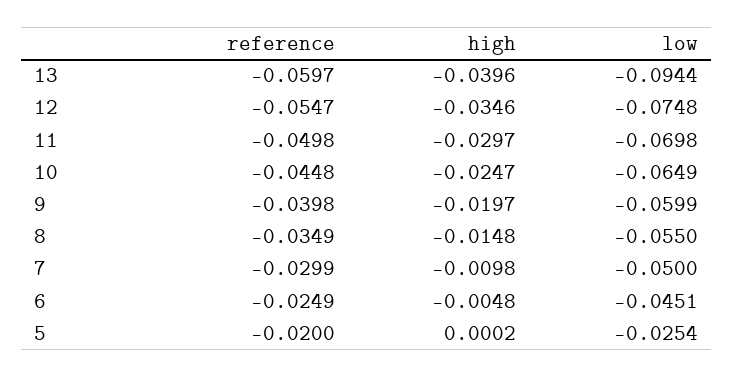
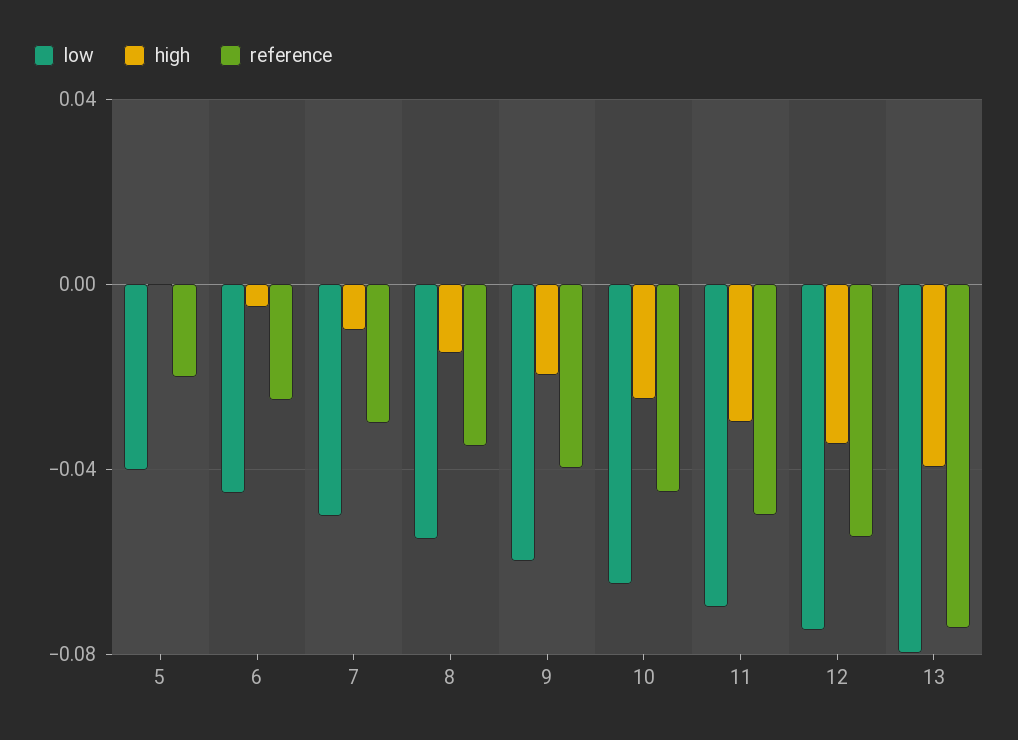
  {
    "reference": {
-     "13": -0.0597,
+     "13": -0.075,
      "12": -0.0547,
      "11": -0.0498,
      "10": -0.0448,
      "9": -0.0398,
      "8": -0.0349,
      "7": -0.0299,
      "6": -0.0249,
      "5": -0.02
    },
    "high": {
      "13": -0.0396,
      "12": -0.0346,
      "11": -0.0297,
      "10": -0.0247,
      "9": -0.0197,
      "8": -0.0148,
      "7": -0.0098,
      "6": -0.0048,
      "5": 0.0002
    },
    "low": {
-     "13": -0.0944,
+     "13": -0.08,
      "12": -0.0748,
      "11": -0.0698,
      "10": -0.0649,
      "9": -0.0599,
      "8": -0.055,
      "7": -0.05,
      "6": -0.0451,
-     "5": -0.0254
+     "5": -0.04
    }
  }

